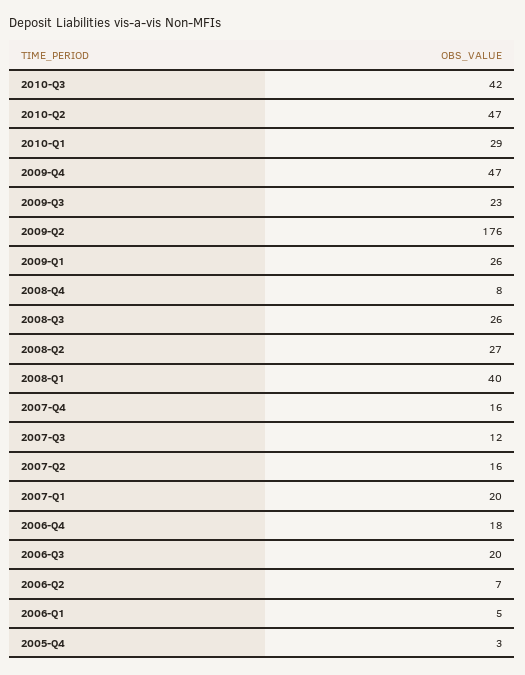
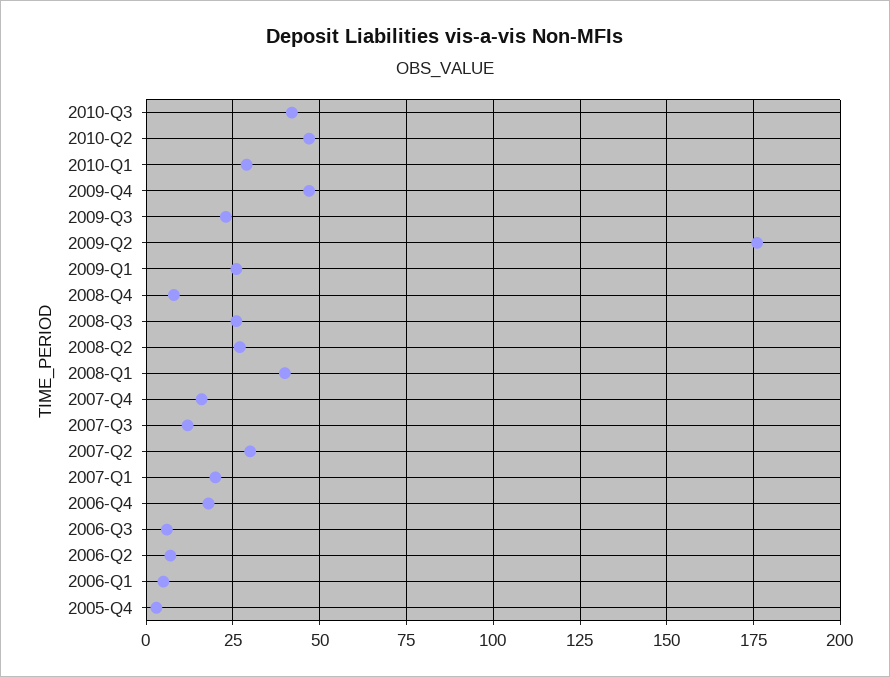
  {
    "2010-Q3": 42,
    "2010-Q2": 47,
    "2010-Q1": 29,
    "2009-Q4": 47,
    "2009-Q3": 23,
    "2009-Q2": 176,
    "2009-Q1": 26,
    "2008-Q4": 8,
    "2008-Q3": 26,
    "2008-Q2": 27,
    "2008-Q1": 40,
    "2007-Q4": 16,
    "2007-Q3": 12,
-   "2007-Q2": 16,
+   "2007-Q2": 30,
    "2007-Q1": 20,
    "2006-Q4": 18,
-   "2006-Q3": 20,
+   "2006-Q3": 5,
    "2006-Q2": 7,
    "2006-Q1": 5,
    "2005-Q4": 3
  }

